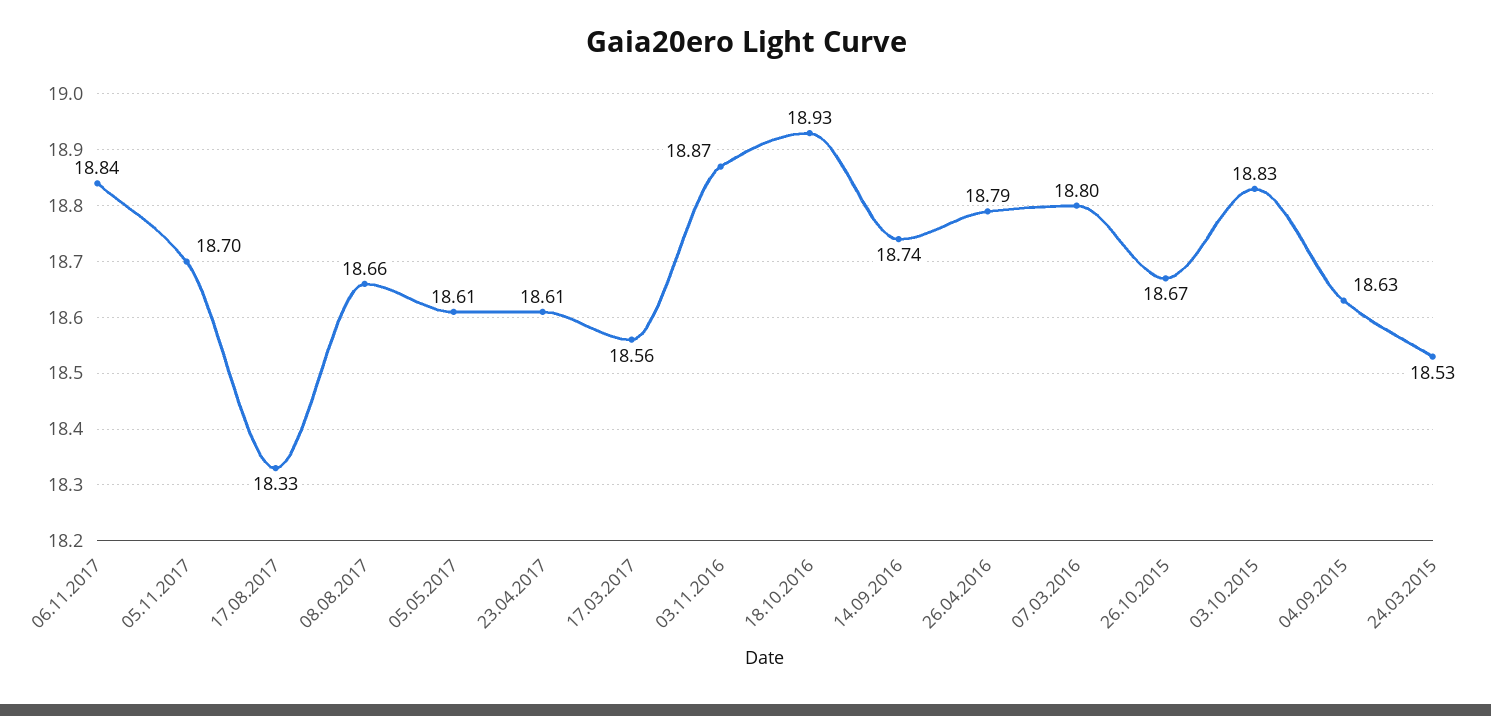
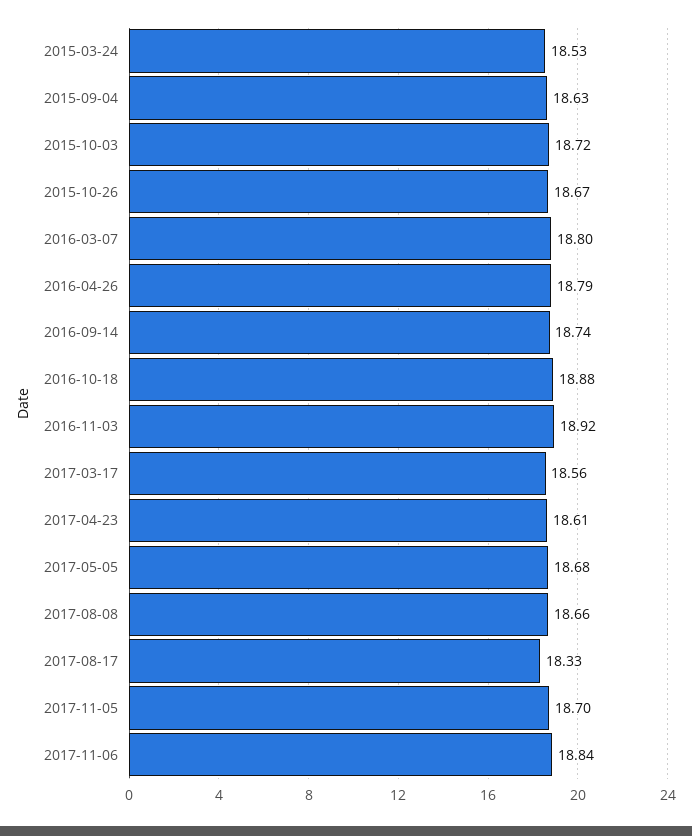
  {
    "06.11.2017": 18.84,
    "05.11.2017": 18.7,
    "17.08.2017": 18.33,
    "08.08.2017": 18.66,
-   "05.05.2017": 18.61,
+   "05.05.2017": 18.68,
    "23.04.2017": 18.61,
    "17.03.2017": 18.56,
-   "03.11.2016": 18.87,
+   "03.11.2016": 18.92,
-   "18.10.2016": 18.93,
+   "18.10.2016": 18.88,
    "14.09.2016": 18.74,
    "26.04.2016": 18.79,
    "07.03.2016": 18.8,
    "26.10.2015": 18.67,
-   "03.10.2015": 18.83,
+   "03.10.2015": 18.72,
    "04.09.2015": 18.63,
    "24.03.2015": 18.53
  }

